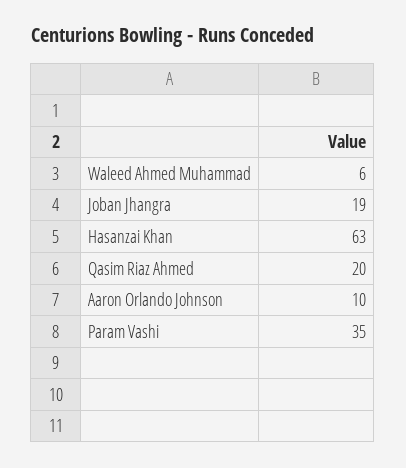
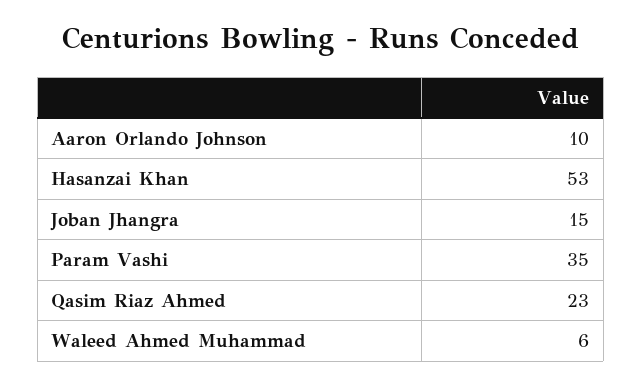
  {
    "Waleed Ahmed Muhammad": 6,
-   "Joban Jhangra": 19,
+   "Joban Jhangra": 15,
-   "Hasanzai Khan": 63,
+   "Hasanzai Khan": 53,
-   "Qasim Riaz Ahmed": 20,
+   "Qasim Riaz Ahmed": 23,
    "Aaron Orlando Johnson": 10,
    "Param Vashi": 35
  }

